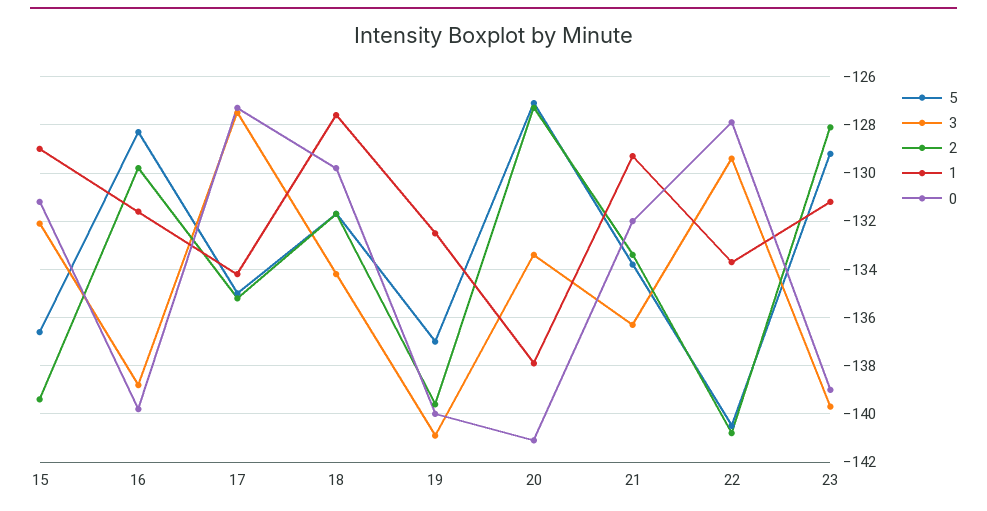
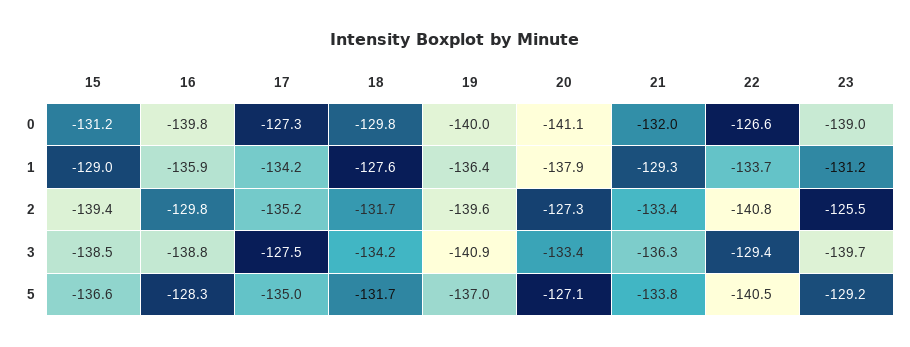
  {
    "5": {
      "15": -136.6,
      "16": -128.3,
      "17": -135,
      "18": -131.7,
      "19": -137,
      "20": -127.1,
      "21": -133.8,
      "22": -140.5,
      "23": -129.2
    },
    "3": {
-     "15": -132,
+     "15": -138.5,
      "16": -138.8,
      "17": -127.5,
      "18": -134.2,
      "19": -140.9,
      "20": -133.4,
      "21": -136.3,
      "22": -129.4,
      "23": -139.7
    },
    "2": {
      "15": -139.4,
      "16": -129.8,
      "17": -135.2,
      "18": -131.7,
      "19": -139.6,
      "20": -127.3,
      "21": -133.4,
      "22": -140.8,
-     "23": -128
+     "23": -125.5
    },
    "1": {
      "15": -129,
-     "16": -131.5,
+     "16": -135.9,
      "17": -134.2,
      "18": -127.6,
-     "19": -132.5,
+     "19": -136.4,
      "20": -137.9,
      "21": -129.3,
      "22": -133.7,
      "23": -131.2
    },
    "0": {
      "15": -131.2,
      "16": -139.8,
      "17": -127.3,
      "18": -129.8,
      "19": -140,
      "20": -141.1,
      "21": -132,
-     "22": -128,
+     "22": -126.6,
      "23": -139
    }
  }

